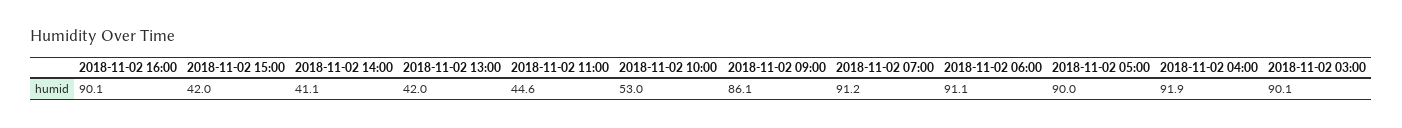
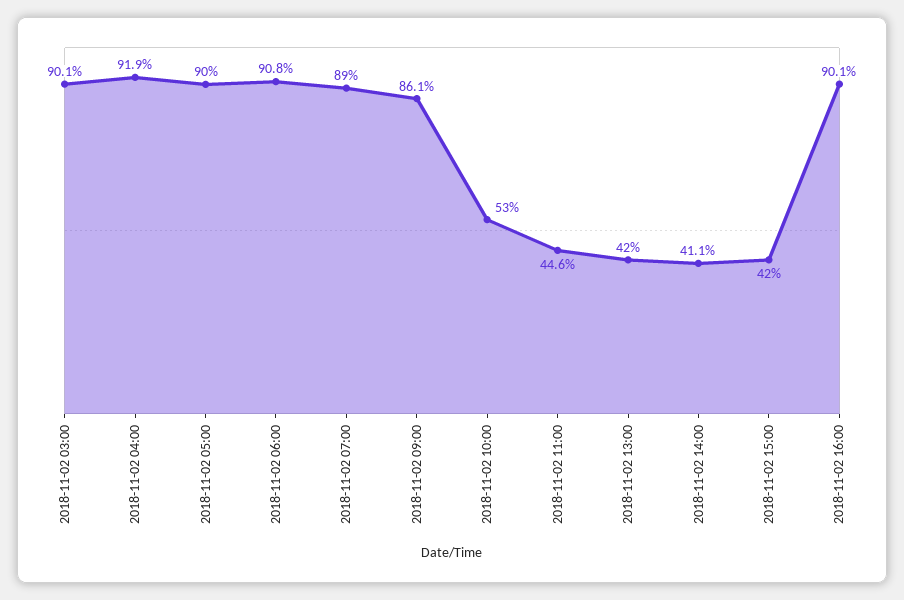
  {
    "2018-11-02 16:00": 90.1,
    "2018-11-02 15:00": 42,
    "2018-11-02 14:00": 41.1,
    "2018-11-02 13:00": 42,
    "2018-11-02 11:00": 44.6,
    "2018-11-02 10:00": 53,
    "2018-11-02 09:00": 86.1,
-   "2018-11-02 07:00": 91.2,
+   "2018-11-02 07:00": 89,
-   "2018-11-02 06:00": 91.1,
+   "2018-11-02 06:00": 90.8,
    "2018-11-02 05:00": 90,
    "2018-11-02 04:00": 91.9,
    "2018-11-02 03:00": 90.1
  }

